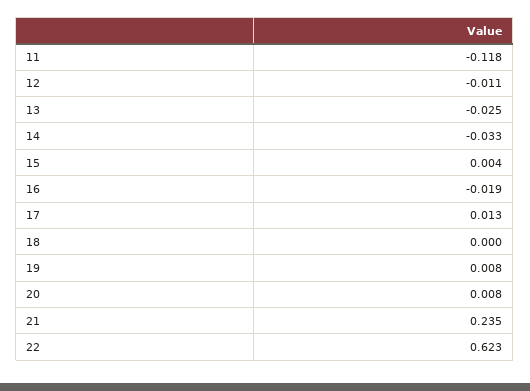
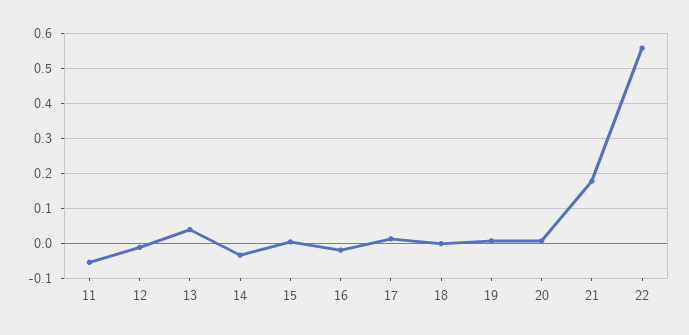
  {
-   "11": -0.118,
+   "11": -0.06,
    "12": -0.011,
-   "13": -0.025,
+   "13": 0.04,
    "14": -0.033,
    "15": 0.004,
    "16": -0.019,
    "17": 0.013,
    "18": 0,
    "19": 0.008,
    "20": 0.008,
-   "21": 0.235,
+   "21": 0.18,
-   "22": 0.623
+   "22": 0.56
  }

